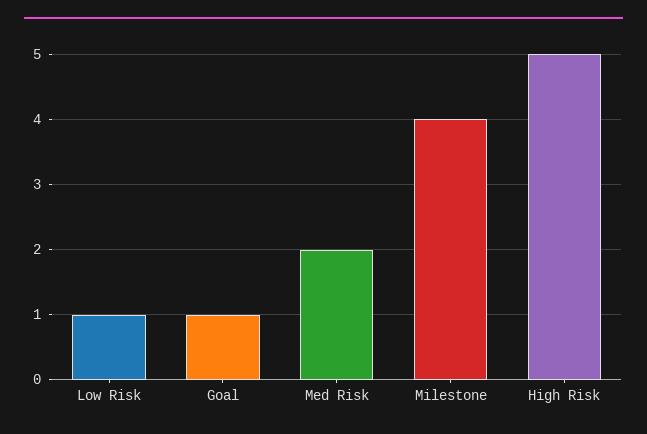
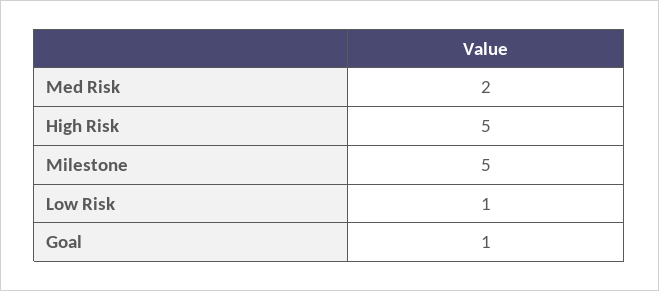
  {
    "Low Risk": 1,
    "Goal": 1,
    "Med Risk": 2,
-   "Milestone": 4,
+   "Milestone": 5,
    "High Risk": 5
  }

